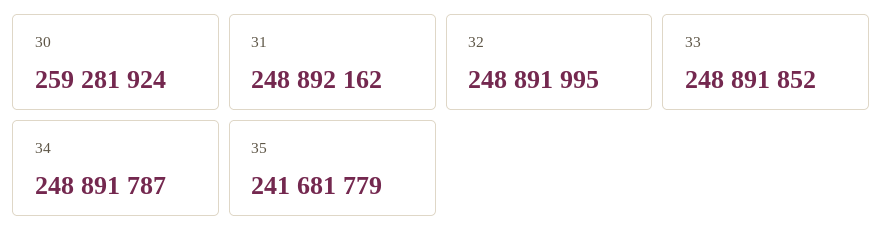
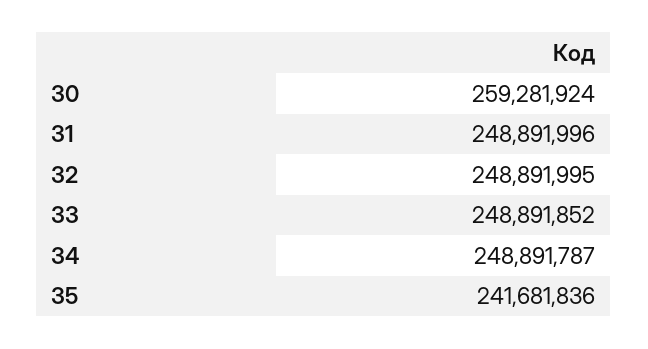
  {
    "30": 259281924,
-   "31": 248892162,
+   "31": 248891996,
    "32": 248891995,
    "33": 248891852,
    "34": 248891787,
-   "35": 241681779
+   "35": 241681836
  }

